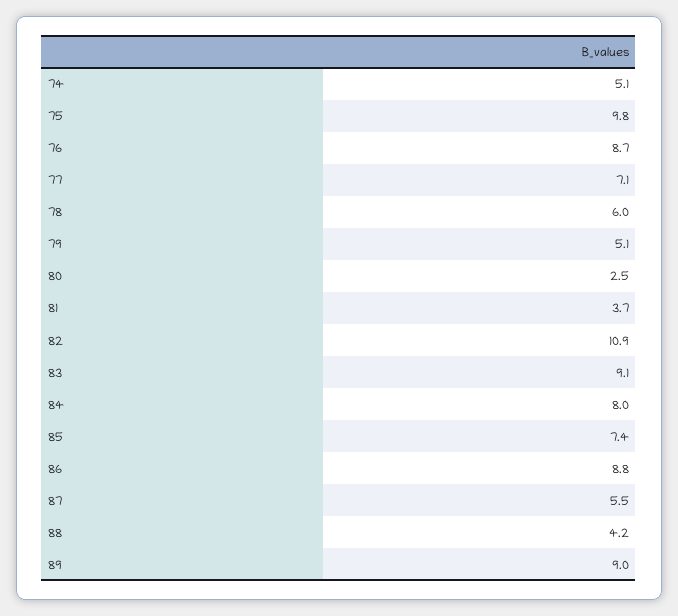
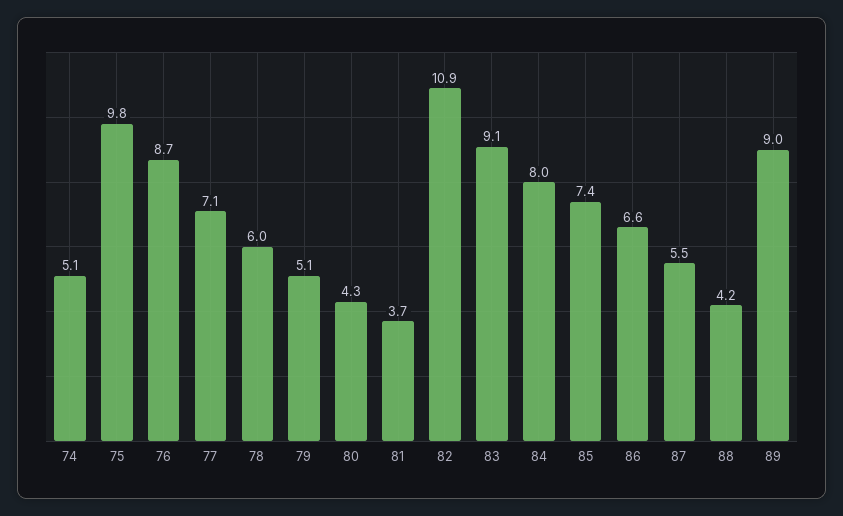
  {
    "74": 5.1,
    "75": 9.8,
    "76": 8.7,
    "77": 7.1,
    "78": 6,
    "79": 5.1,
-   "80": 2.5,
+   "80": 4.3,
    "81": 3.7,
    "82": 10.9,
    "83": 9.1,
    "84": 8,
    "85": 7.4,
-   "86": 8.8,
+   "86": 6.6,
    "87": 5.5,
    "88": 4.2,
    "89": 9
  }

